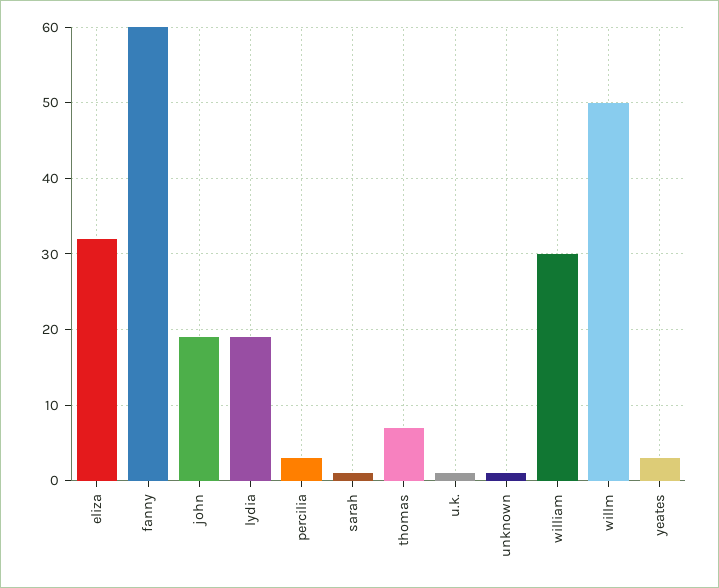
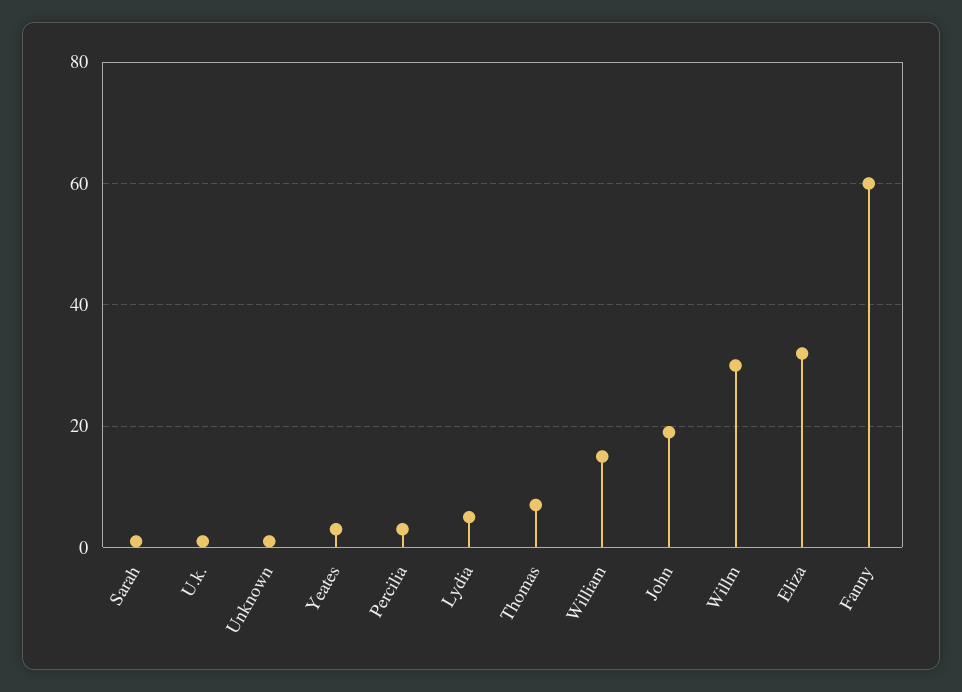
  {
    "eliza": 32,
    "fanny": 60,
    "john": 19,
-   "lydia": 19,
+   "lydia": 5,
    "percilia": 3,
    "sarah": 1,
    "thomas": 7,
    "u.k.": 1,
    "unknown": 1,
-   "william": 30,
+   "william": 15,
-   "willm": 50,
+   "willm": 30,
    "yeates": 3
  }

